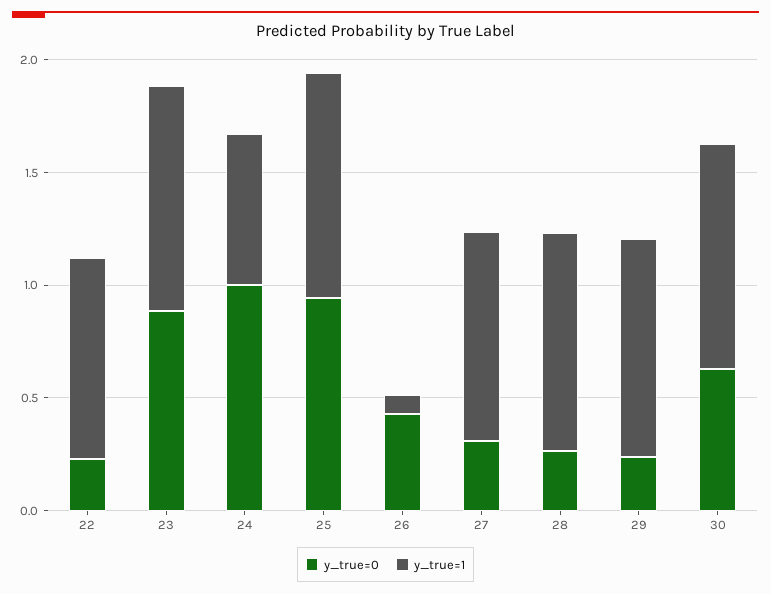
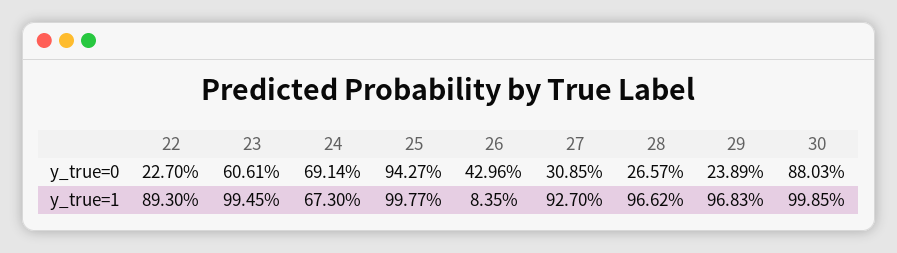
  {
    "y_true=0": {
      "22": 0.227,
-     "23": 0.9,
+     "23": 0.6061,
-     "24": 1,
+     "24": 0.6914,
      "25": 0.9427,
      "26": 0.4296,
      "27": 0.3085,
      "28": 0.2657,
      "29": 0.2389,
-     "30": 0.6
+     "30": 0.8803
    },
    "y_true=1": {
      "22": 0.893,
      "23": 0.9945,
      "24": 0.673,
      "25": 0.9977,
      "26": 0.0835,
      "27": 0.927,
      "28": 0.9662,
      "29": 0.9683,
      "30": 0.9985
    }
  }

